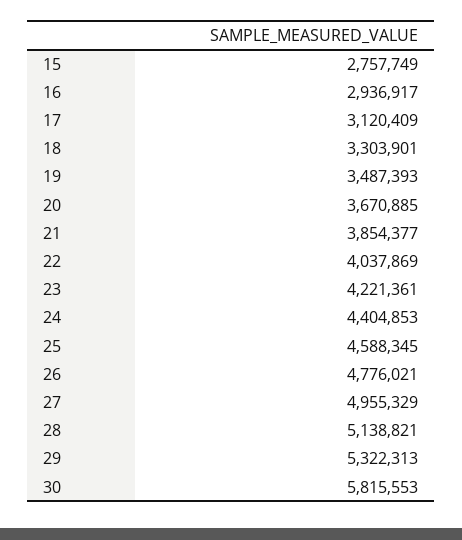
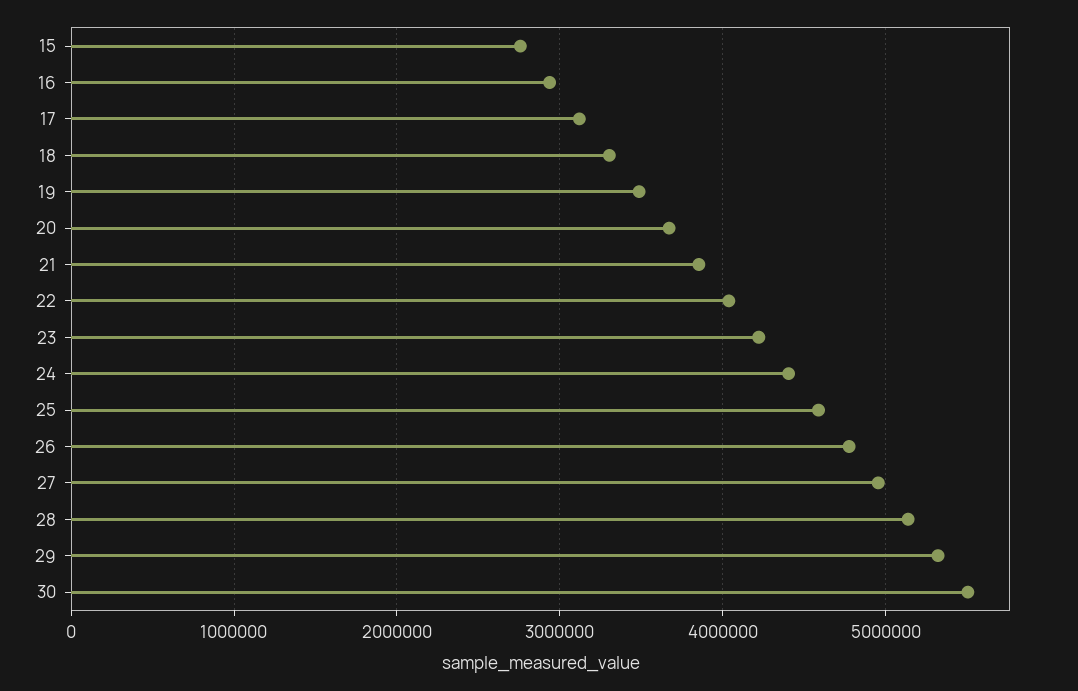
  {
    "15": 2757749,
    "16": 2936917,
    "17": 3120409,
    "18": 3303901,
    "19": 3487393,
    "20": 3670885,
    "21": 3854377,
    "22": 4037869,
    "23": 4221361,
    "24": 4404853,
    "25": 4588345,
    "26": 4776021,
    "27": 4955329,
    "28": 5138821,
    "29": 5322313,
-   "30": 5815553
+   "30": 5500000
  }

